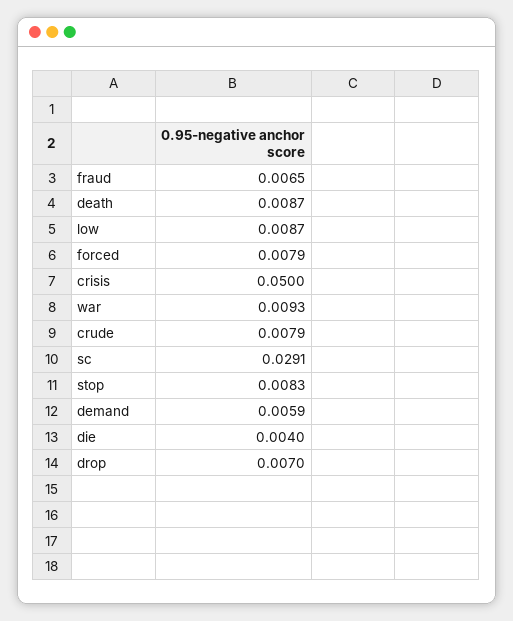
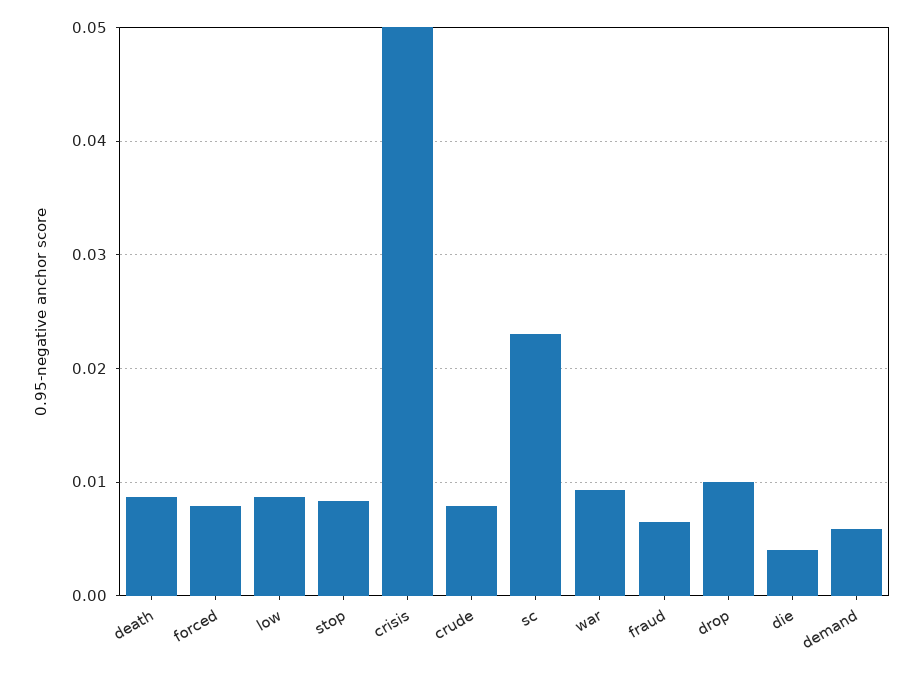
  {
    "fraud": 0.0065,
    "death": 0.0087,
    "low": 0.0087,
    "forced": 0.0079,
    "crisis": 0.05,
    "war": 0.0093,
    "crude": 0.0079,
-   "sc": 0.0291,
+   "sc": 0.023,
    "stop": 0.0083,
    "demand": 0.0059,
    "die": 0.004,
-   "drop": 0.007
+   "drop": 0.01
  }

